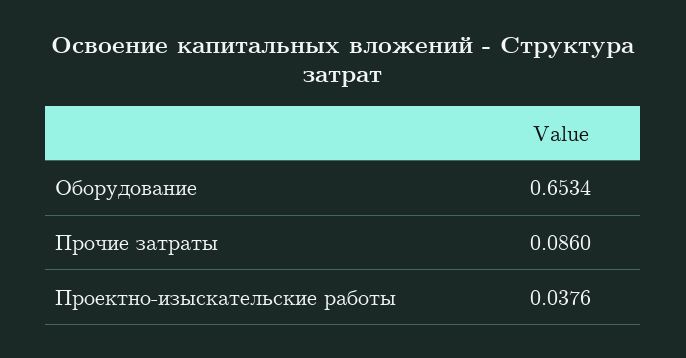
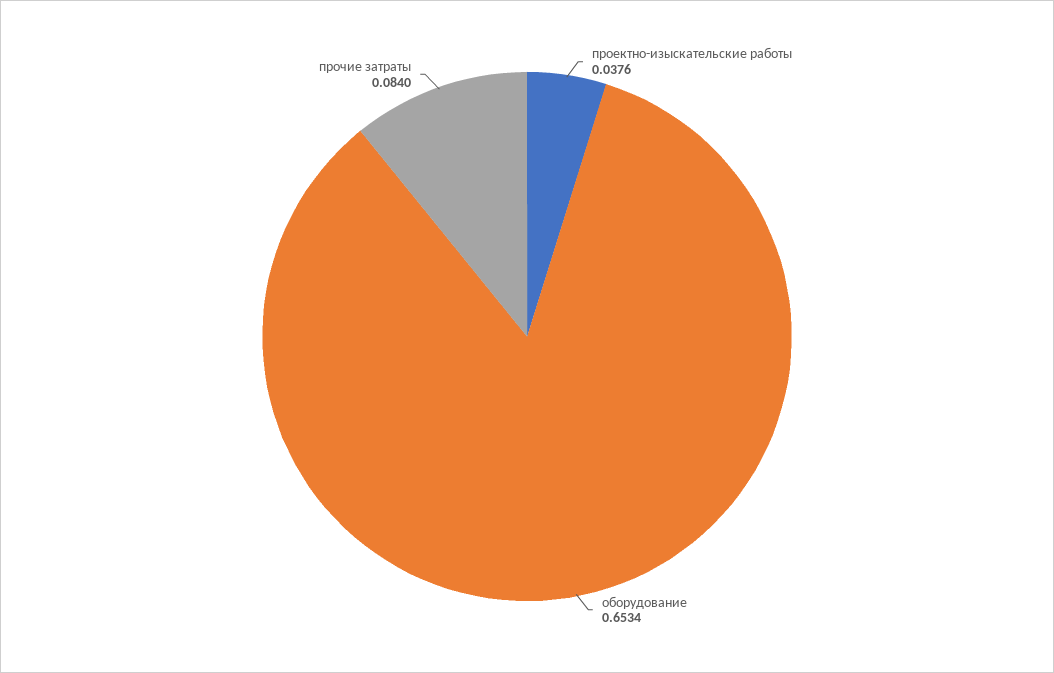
  {
    "Оборудование": 0.6534,
-   "Прочие затраты": 0.086,
+   "Прочие затраты": 0.084,
    "Проектно-изыскательские работы": 0.0376
  }

